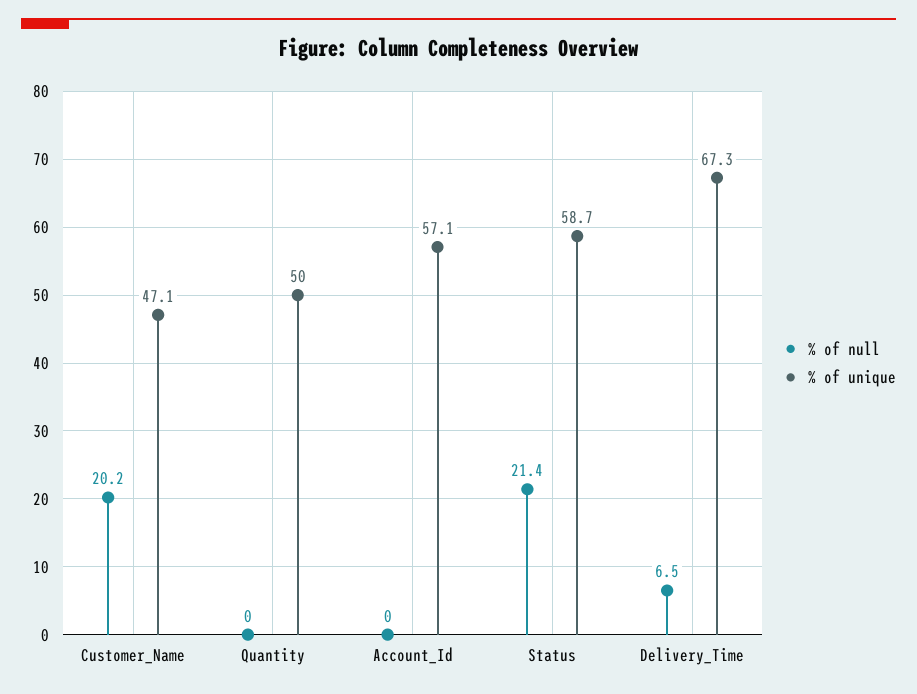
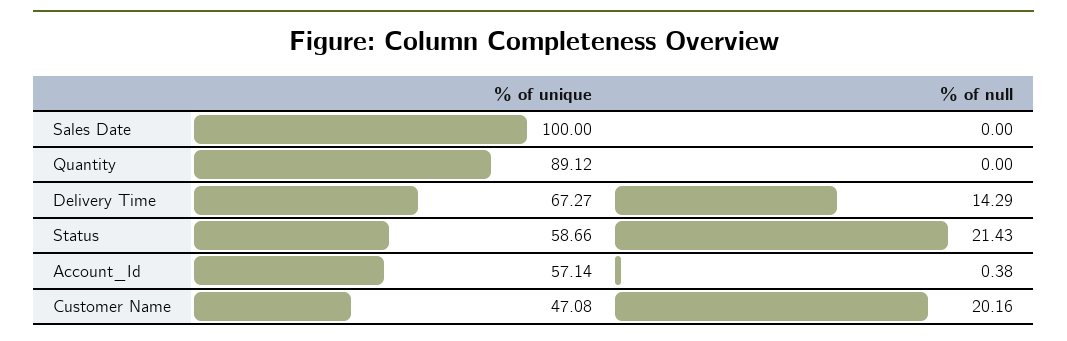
  {
    "% of null": {
      "Customer_Name": 20.16,
      "Quantity": 0,
-     "Account_Id": 0,
+     "Account_Id": 0.38,
      "Status": 21.43,
-     "Delivery_Time": 6.5
+     "Delivery_Time": 14.29,
+     "Sales Date": 0
    },
    "% of unique": {
      "Customer_Name": 47.08,
-     "Quantity": 50,
+     "Quantity": 89.12,
      "Account_Id": 57.14,
      "Status": 58.66,
-     "Delivery_Time": 67.27
+     "Delivery_Time": 67.27,
+     "Sales Date": 100
    }
  }

